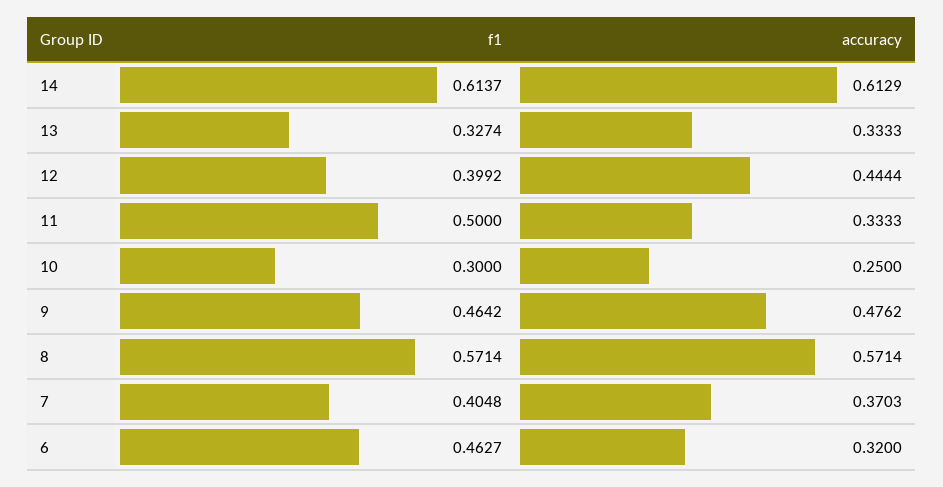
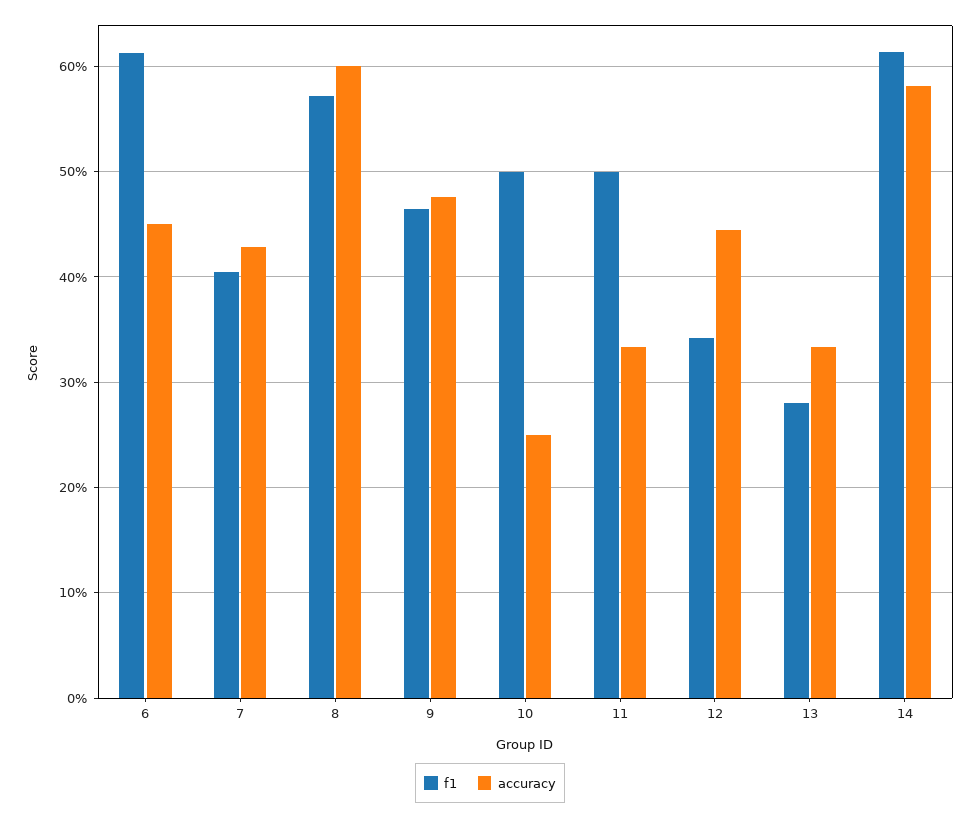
  {
    "f1": {
      "14": 0.6137,
-     "13": 0.3274,
+     "13": 0.28,
-     "12": 0.3992,
+     "12": 0.34,
      "11": 0.5,
-     "10": 0.3,
+     "10": 0.5,
      "9": 0.4642,
      "8": 0.5714,
      "7": 0.4048,
-     "6": 0.4627
+     "6": 0.61
    },
    "accuracy": {
-     "14": 0.6129,
+     "14": 0.58,
      "13": 0.3333,
      "12": 0.4444,
      "11": 0.3333,
      "10": 0.25,
      "9": 0.4762,
-     "8": 0.5714,
+     "8": 0.6,
-     "7": 0.3703,
+     "7": 0.43,
-     "6": 0.32
+     "6": 0.45
    }
  }

